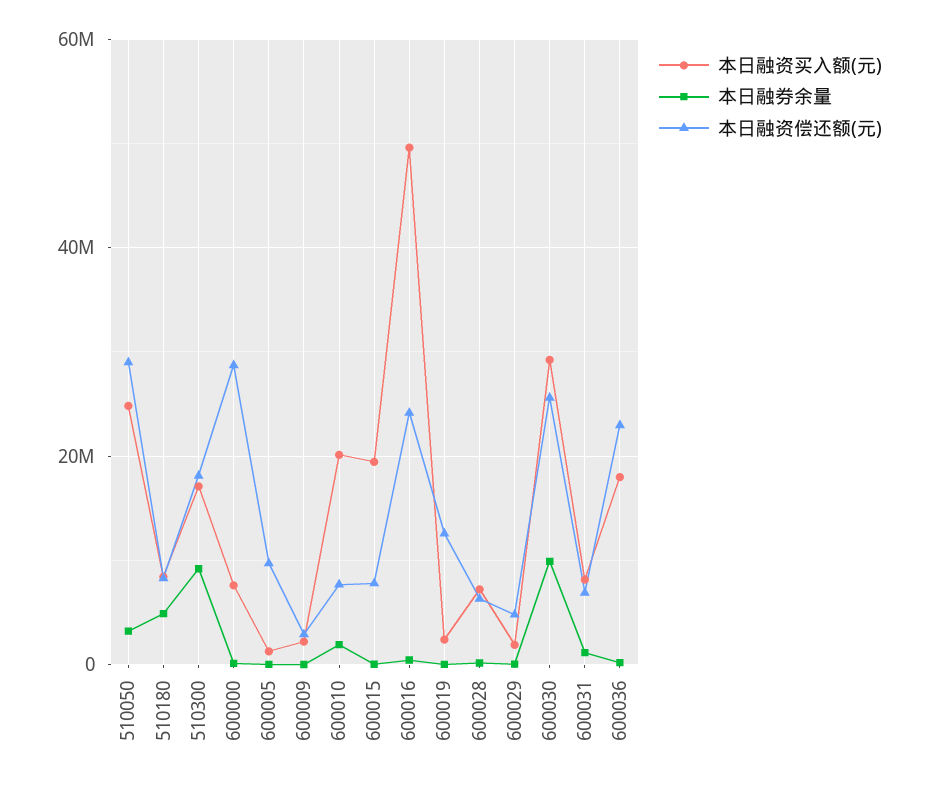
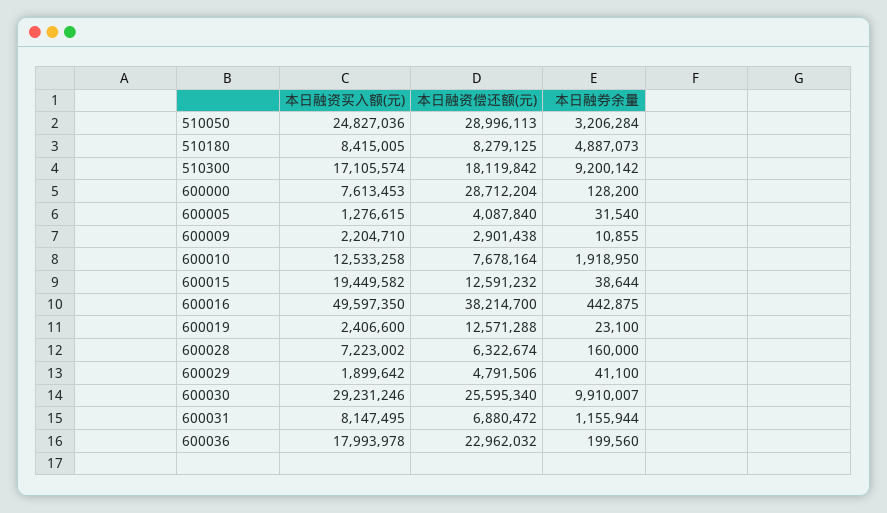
  {
    "本日融资买入额(元)": {
      "510050": 24827036,
      "510180": 8415005,
      "510300": 17105574,
      "600000": 7613453,
      "600005": 1276615,
      "600009": 2204710,
-     "600010": 20000000,
+     "600010": 12533258,
      "600015": 19449582,
      "600016": 49597350,
      "600019": 2406600,
      "600028": 7223002,
      "600029": 1899642,
      "600030": 29231246,
      "600031": 8147495,
      "600036": 17993978
    },
    "本日融券余量": {
      "510050": 3206284,
      "510180": 4887073,
      "510300": 9200142,
      "600000": 128200,
      "600005": 31540,
      "600009": 10855,
      "600010": 1918950,
      "600015": 38644,
      "600016": 442875,
      "600019": 23100,
      "600028": 160000,
      "600029": 41100,
      "600030": 9910007,
      "600031": 1155944,
      "600036": 199560
    },
    "本日融资偿还额(元)": {
      "510050": 28996113,
      "510180": 8279125,
      "510300": 18119842,
      "600000": 28712204,
-     "600005": 10000000,
+     "600005": 4087840,
      "600009": 2901438,
      "600010": 7678164,
-     "600015": 8000000,
+     "600015": 12591232,
-     "600016": 24000000,
+     "600016": 38214700,
      "600019": 12571288,
      "600028": 6322674,
      "600029": 4791506,
      "600030": 25595340,
      "600031": 6880472,
      "600036": 22962032
    }
  }

